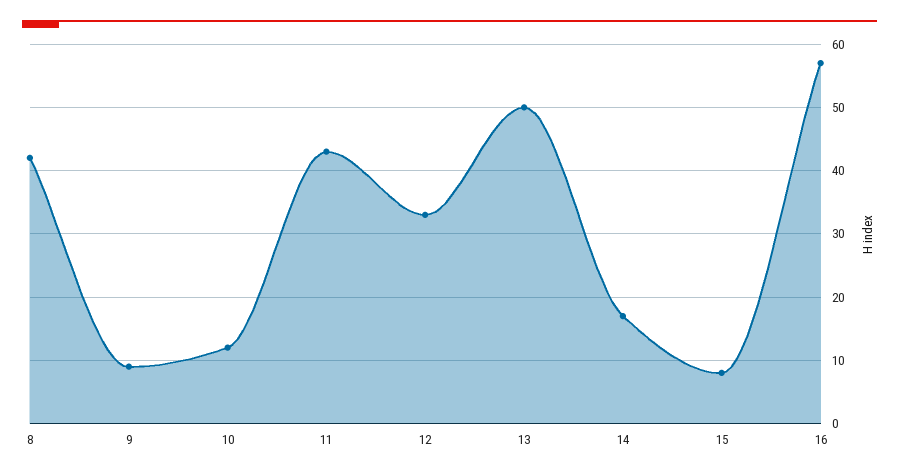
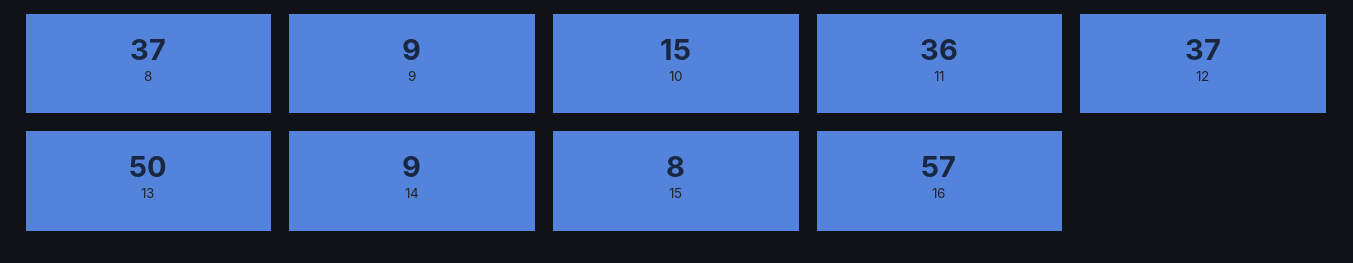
  {
-   "8": 42,
+   "8": 37,
    "9": 9,
-   "10": 12,
+   "10": 15,
-   "11": 43,
+   "11": 36,
-   "12": 33,
+   "12": 37,
    "13": 50,
-   "14": 17,
+   "14": 9,
    "15": 8,
    "16": 57
  }

